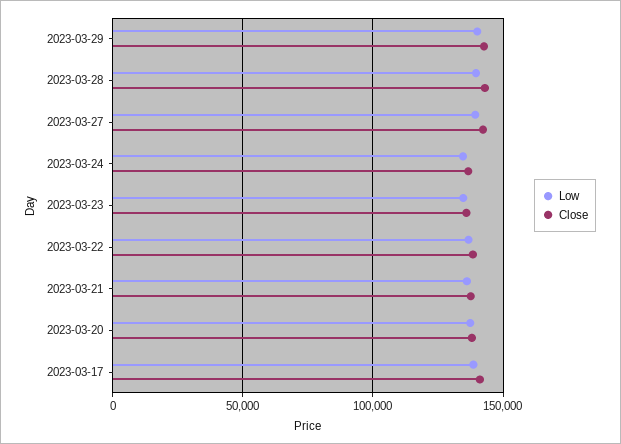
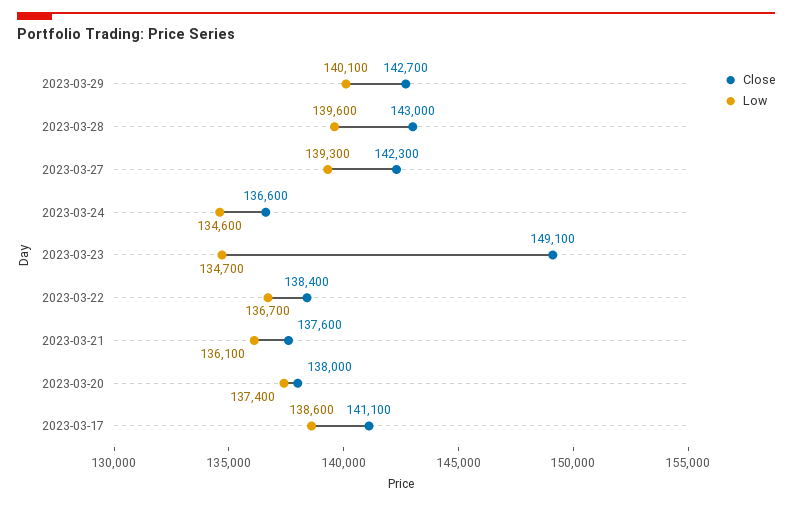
  {
    "Low": {
      "2023-03-29": 140100,
      "2023-03-28": 139600,
      "2023-03-27": 139300,
      "2023-03-24": 134600,
      "2023-03-23": 134700,
      "2023-03-22": 136700,
      "2023-03-21": 136100,
      "2023-03-20": 137400,
      "2023-03-17": 138600
    },
    "Close": {
      "2023-03-29": 142700,
      "2023-03-28": 143000,
      "2023-03-27": 142300,
      "2023-03-24": 136600,
-     "2023-03-23": 135000,
+     "2023-03-23": 149100,
      "2023-03-22": 138400,
      "2023-03-21": 137600,
      "2023-03-20": 138000,
      "2023-03-17": 141100
    }
  }

